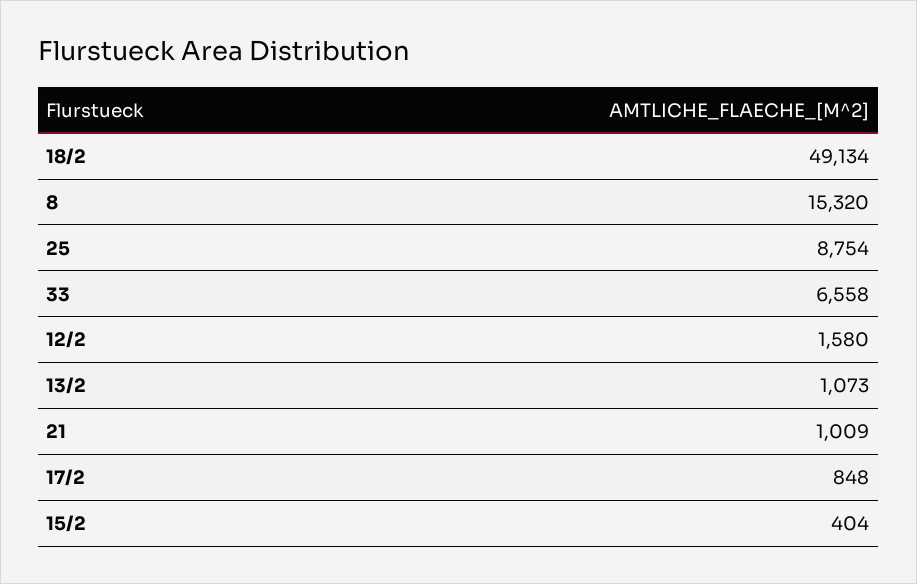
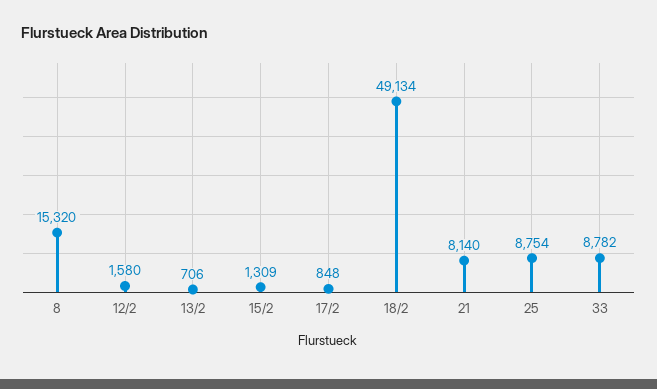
  {
    "18/2": 49134,
    "8": 15320,
    "25": 8754,
-   "33": 6558,
+   "33": 8782,
    "12/2": 1580,
-   "13/2": 1073,
+   "13/2": 706,
-   "21": 1009,
+   "21": 8140,
    "17/2": 848,
-   "15/2": 404
+   "15/2": 1309
  }

